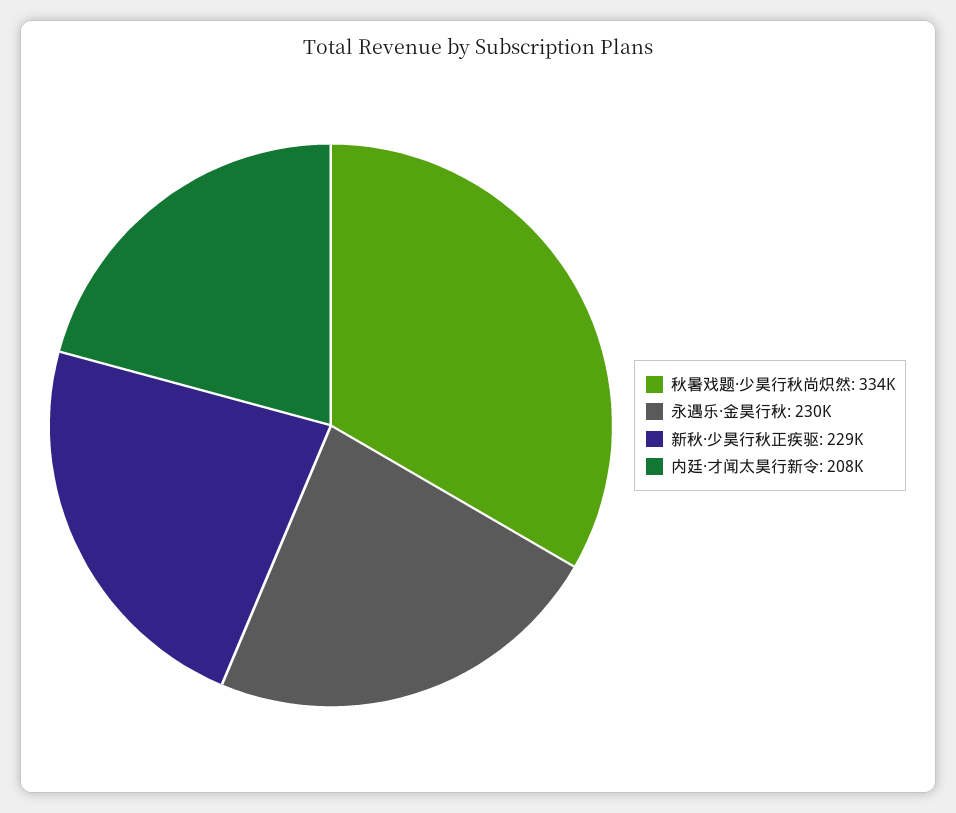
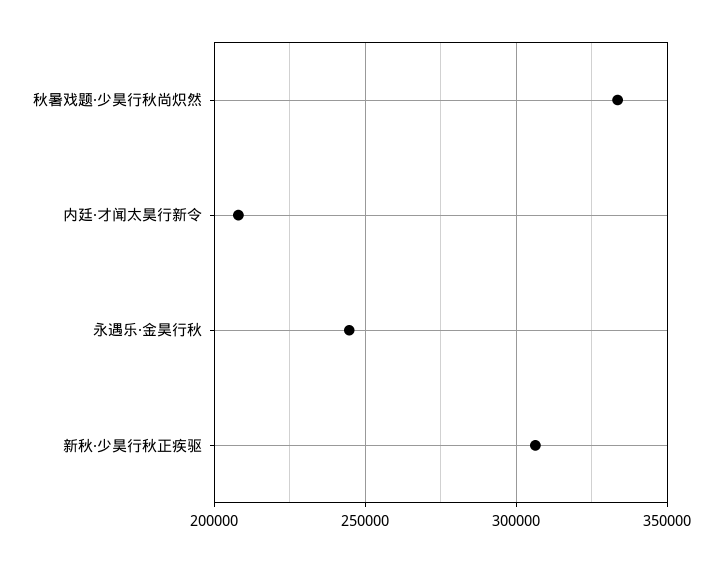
  {
    "秋暑戏题·少昊行秋尚炽然": 334000,
-   "永遇乐·金昊行秋": 230000,
+   "永遇乐·金昊行秋": 245000,
-   "新秋·少昊行秋正疾驱": 229000,
+   "新秋·少昊行秋正疾驱": 305000,
    "内廷·才闻太昊行新令": 208000
  }

